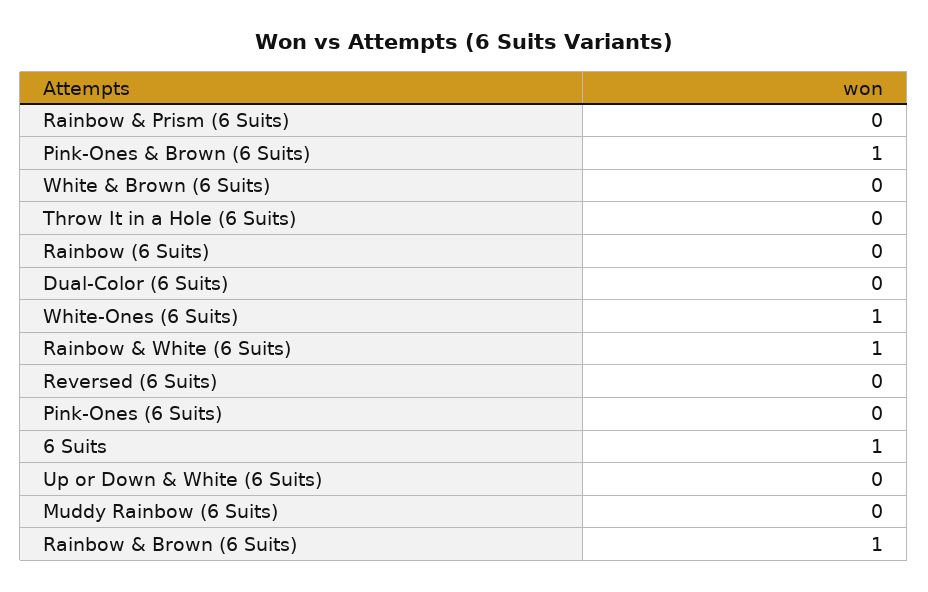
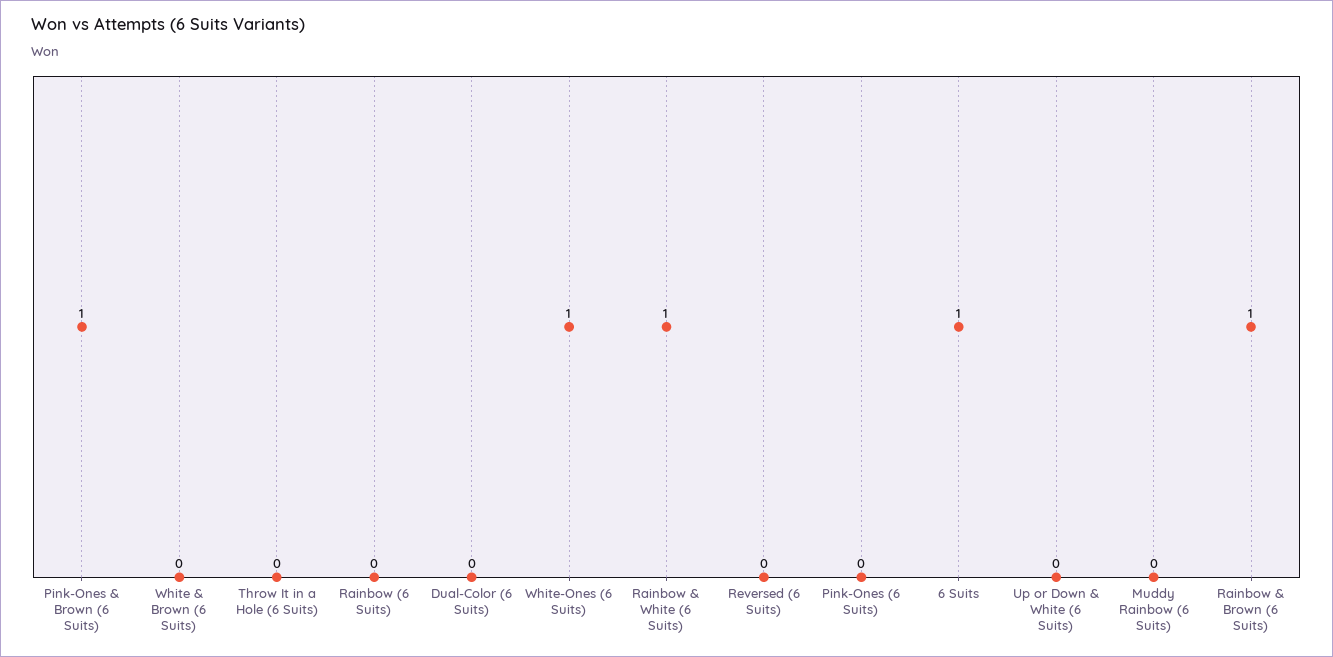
  {
-   "Rainbow & Prism (6 Suits)": 0,
    "Pink-Ones & Brown (6 Suits)": 1,
    "White & Brown (6 Suits)": 0,
    "Throw It in a Hole (6 Suits)": 0,
    "Rainbow (6 Suits)": 0,
    "Dual-Color (6 Suits)": 0,
    "White-Ones (6 Suits)": 1,
    "Rainbow & White (6 Suits)": 1,
    "Reversed (6 Suits)": 0,
    "Pink-Ones (6 Suits)": 0,
    "6 Suits": 1,
    "Up or Down & White (6 Suits)": 0,
    "Muddy Rainbow (6 Suits)": 0,
    "Rainbow & Brown (6 Suits)": 1
  }

